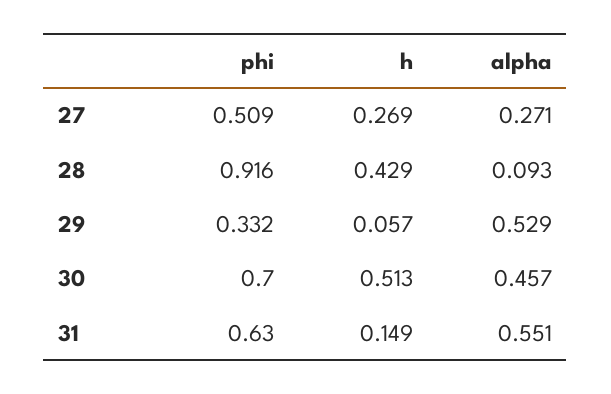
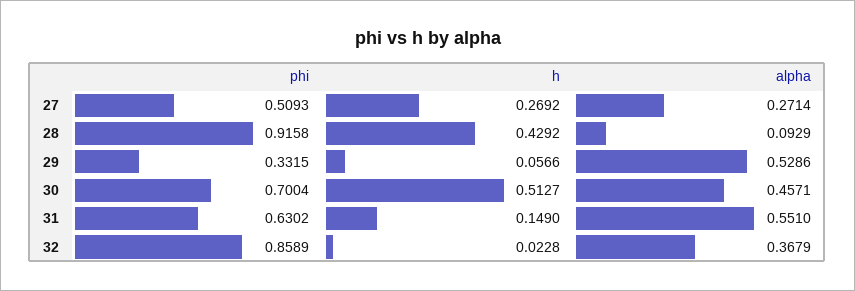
  {
    "phi": {
      "27": 0.5093,
      "28": 0.9158,
      "29": 0.3315,
      "30": 0.7004,
-     "31": 0.6302
+     "31": 0.6302,
+     "32": 0.8589
    },
    "h": {
      "27": 0.2692,
      "28": 0.4292,
      "29": 0.0566,
      "30": 0.5127,
-     "31": 0.149
+     "31": 0.149,
+     "32": 0.0228
    },
    "alpha": {
      "27": 0.2714,
      "28": 0.0929,
      "29": 0.5286,
      "30": 0.4571,
-     "31": 0.551
+     "31": 0.551,
+     "32": 0.3679
    }
  }

